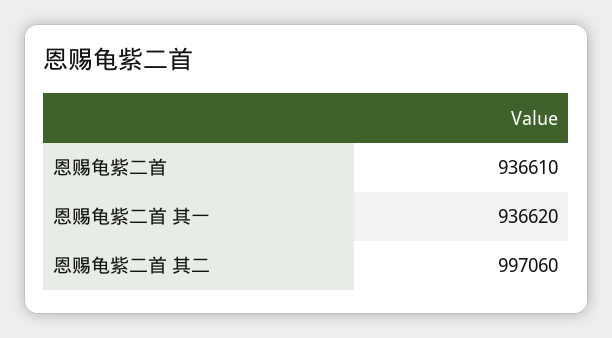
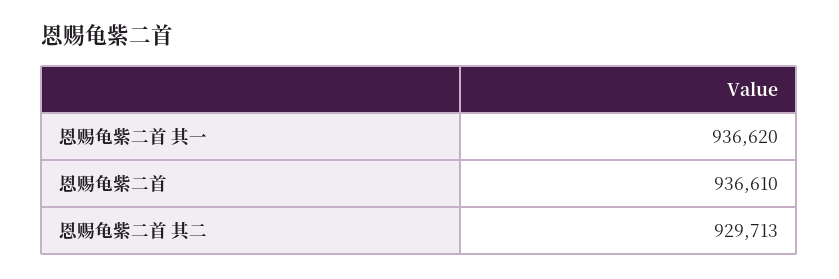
  {
    "恩赐龟紫二首": 936610,
    "恩赐龟紫二首 其一": 936620,
-   "恩赐龟紫二首 其二": 997060
+   "恩赐龟紫二首 其二": 929713
  }

